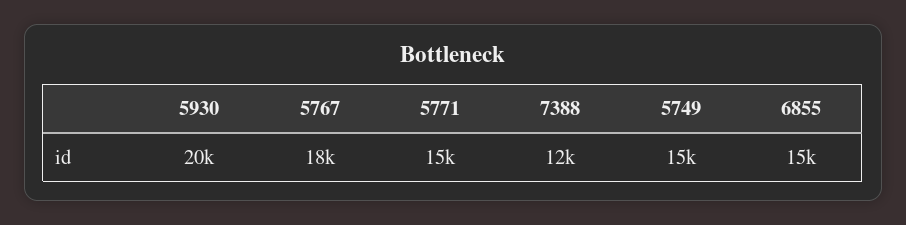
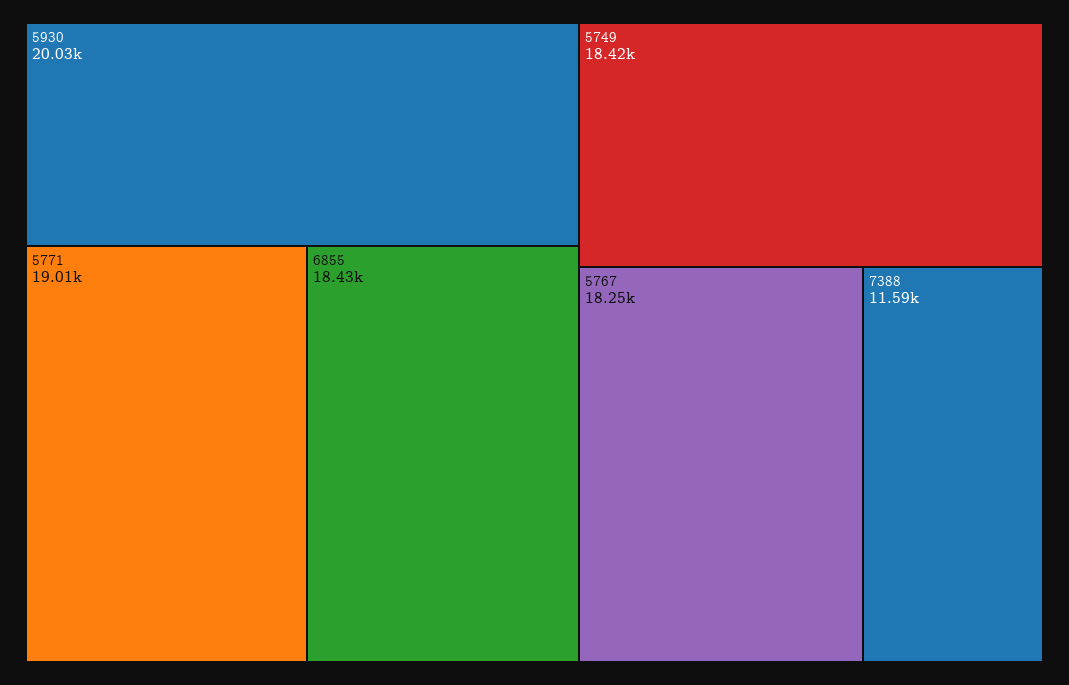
  {
    "5930": 20030,
    "5767": 18250,
-   "5771": 15000,
+   "5771": 19010,
    "7388": 11590,
-   "5749": 15000,
+   "5749": 18420,
-   "6855": 15000
+   "6855": 18430
  }

